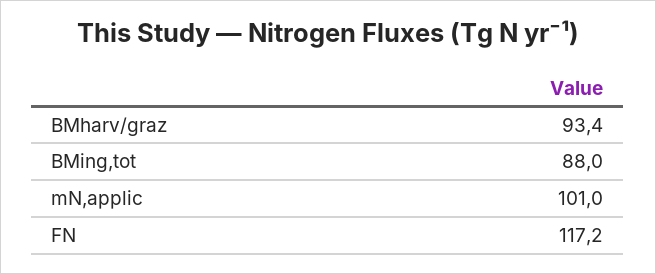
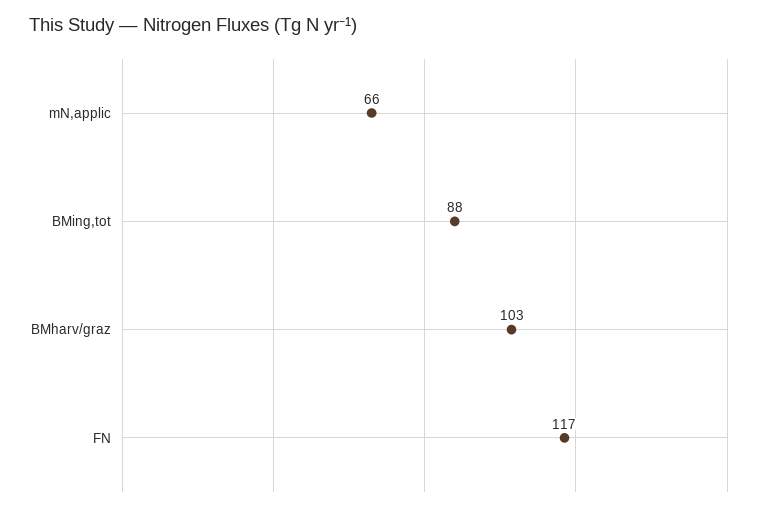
  {
-   "BMharv/graz": 93.4,
+   "BMharv/graz": 103,
    "BMing,tot": 88,
-   "mN,applic": 101,
+   "mN,applic": 66,
    "FN": 117.2
  }

